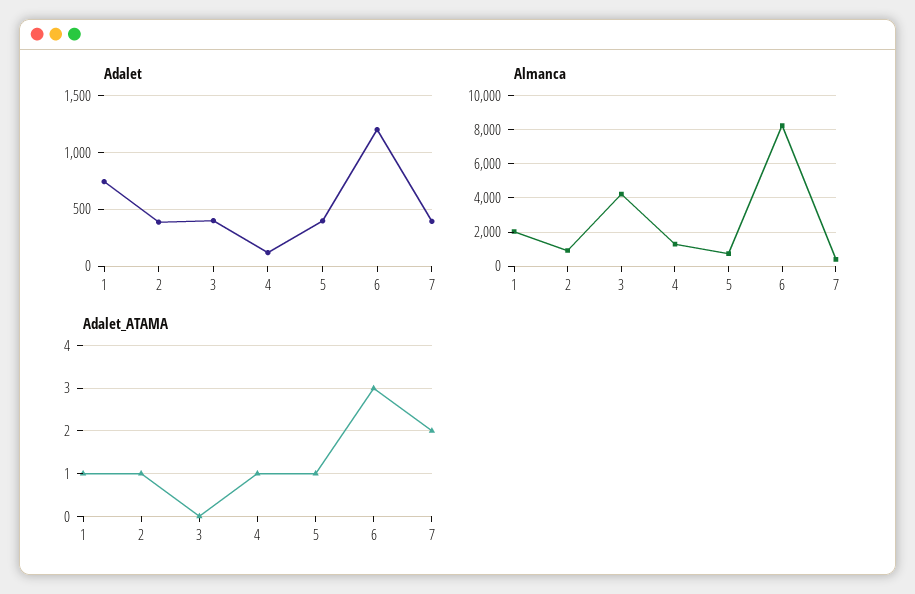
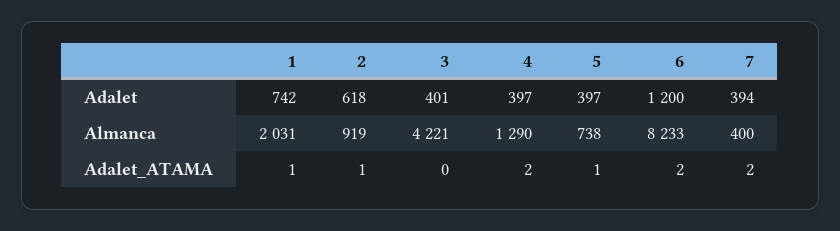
  {
    "Adalet": {
      "1": 742,
-     "2": 400,
+     "2": 618,
      "3": 401,
-     "4": 100,
+     "4": 397,
      "5": 397,
      "6": 1200,
      "7": 394
    },
    "Almanca": {
      "1": 2031,
      "2": 919,
      "3": 4221,
      "4": 1290,
      "5": 738,
      "6": 8233,
      "7": 400
    },
    "Adalet_ATAMA": {
      "1": 1,
      "2": 1,
      "3": 0,
-     "4": 1,
+     "4": 2,
      "5": 1,
-     "6": 3,
+     "6": 2,
      "7": 2
    }
  }

